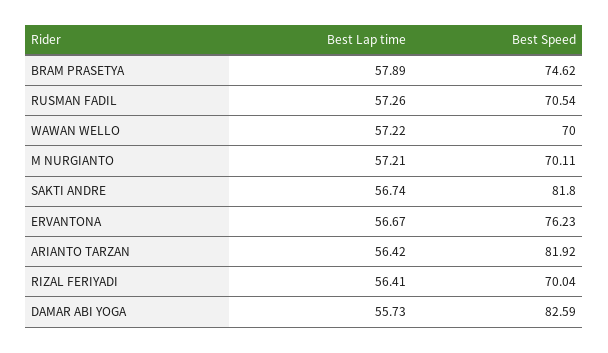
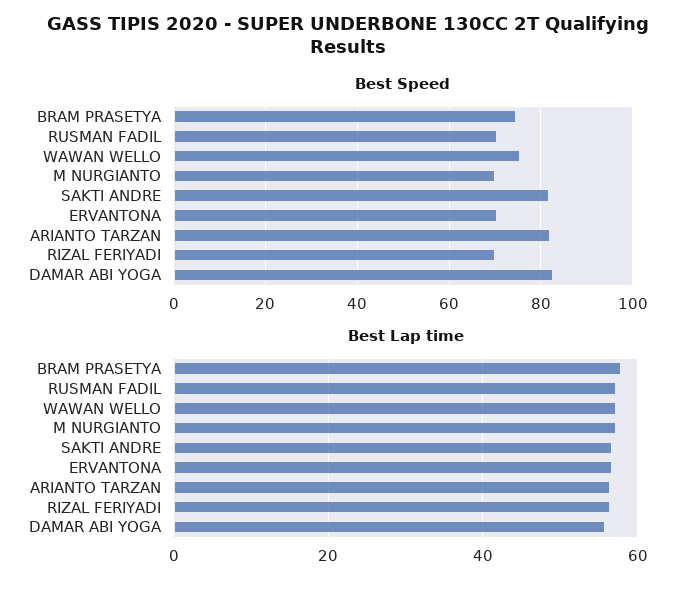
  {
    "Best Lap time": {
      "BRAM PRASETYA": 57.89,
      "RUSMAN FADIL": 57.26,
      "WAWAN WELLO": 57.22,
      "M NURGIANTO": 57.21,
      "SAKTI ANDRE": 56.74,
      "ERVANTONA": 56.67,
      "ARIANTO TARZAN": 56.42,
      "RIZAL FERIYADI": 56.41,
      "DAMAR ABI YOGA": 55.73
    },
    "Best Speed": {
      "BRAM PRASETYA": 74.62,
      "RUSMAN FADIL": 70.54,
-     "WAWAN WELLO": 70,
+     "WAWAN WELLO": 76,
      "M NURGIANTO": 70.11,
      "SAKTI ANDRE": 81.8,
-     "ERVANTONA": 76.23,
+     "ERVANTONA": 70,
      "ARIANTO TARZAN": 81.92,
      "RIZAL FERIYADI": 70.04,
      "DAMAR ABI YOGA": 82.59
    }
  }

